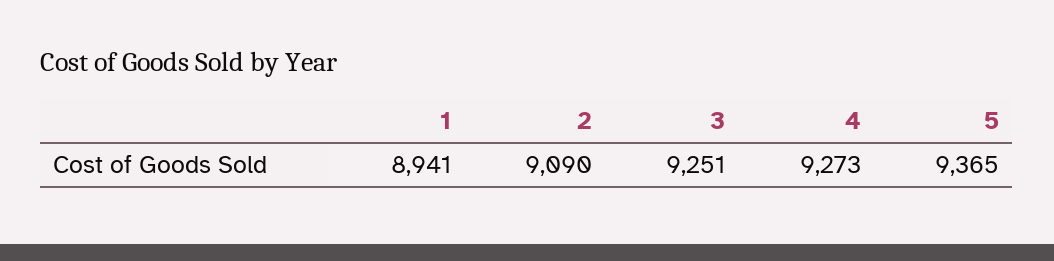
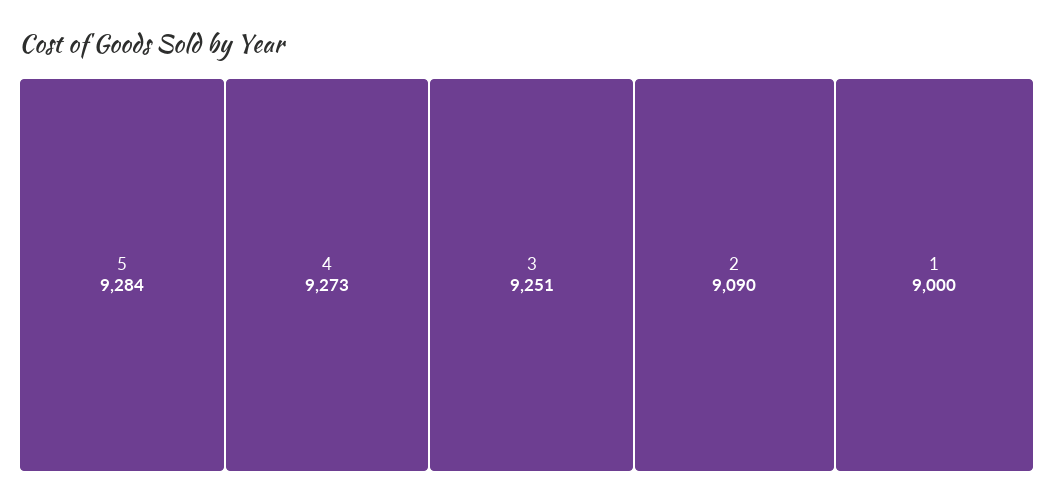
  {
-   "1": 8941,
+   "1": 9000,
    "2": 9090,
    "3": 9251,
    "4": 9273,
-   "5": 9365
+   "5": 9284
  }

